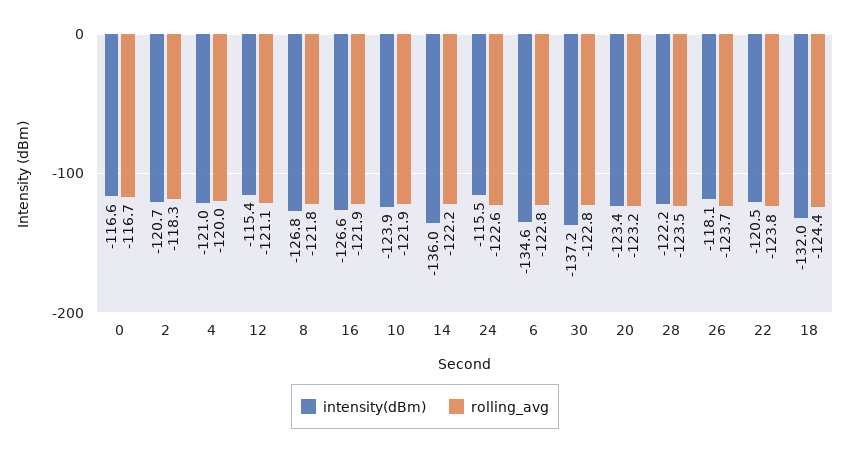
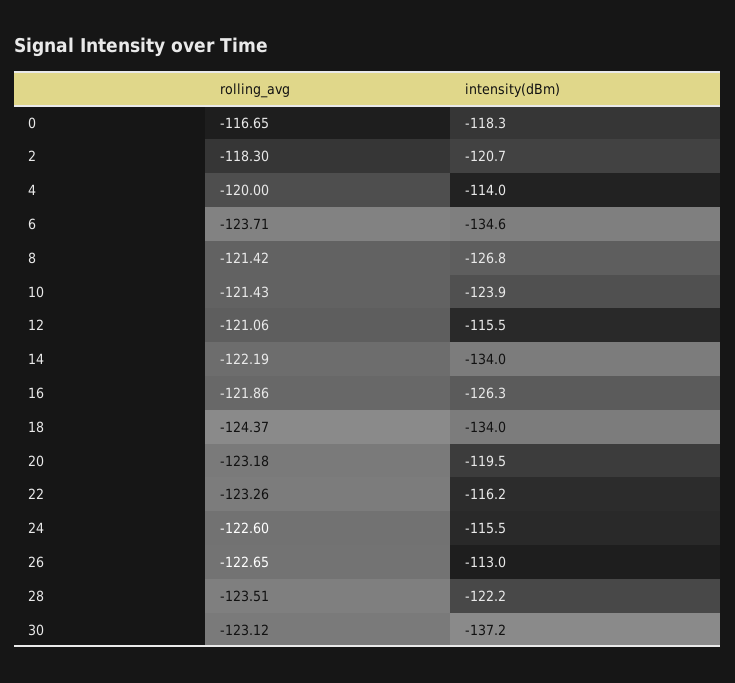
  {
    "intensity(dBm)": {
-     "0": -116.6,
+     "0": -118.3,
      "2": -120.7,
-     "4": -121,
+     "4": -114,
-     "12": -115.4,
+     "12": -115.5,
      "8": -126.8,
-     "16": -126.6,
+     "16": -126.3,
      "10": -123.9,
-     "14": -136,
+     "14": -134,
      "24": -115.5,
      "6": -134.6,
      "30": -137.2,
-     "20": -123.4,
+     "20": -119.5,
      "28": -122.2,
-     "26": -118.1,
+     "26": -113,
-     "22": -120.5,
+     "22": -116.2,
-     "18": -132
+     "18": -134
    },
    "rolling_avg": {
      "0": -116.65,
      "2": -118.3,
      "4": -120,
      "12": -121.06,
-     "8": -121.8,
+     "8": -121.42,
      "16": -121.86,
-     "10": -121.9,
+     "10": -121.43,
      "14": -122.19,
      "24": -122.6,
-     "6": -122.8,
+     "6": -123.71,
-     "30": -122.8,
+     "30": -123.12,
      "20": -123.18,
      "28": -123.51,
-     "26": -123.7,
+     "26": -122.65,
-     "22": -123.8,
+     "22": -123.26,
      "18": -124.37
    }
  }

